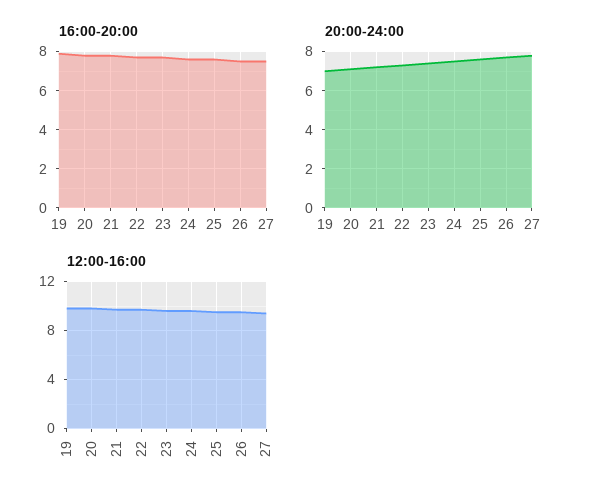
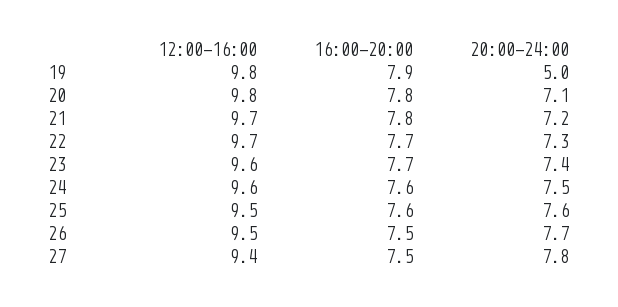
  {
    "16:00-20:00": {
      "19": 7.9,
      "20": 7.8,
      "21": 7.8,
      "22": 7.7,
      "23": 7.7,
      "24": 7.6,
      "25": 7.6,
      "26": 7.5,
      "27": 7.5
    },
    "20:00-24:00": {
-     "19": 7,
+     "19": 5,
      "20": 7.1,
      "21": 7.2,
      "22": 7.3,
      "23": 7.4,
      "24": 7.5,
      "25": 7.6,
      "26": 7.7,
      "27": 7.8
    },
    "12:00-16:00": {
      "19": 9.8,
      "20": 9.8,
      "21": 9.7,
      "22": 9.7,
      "23": 9.6,
      "24": 9.6,
      "25": 9.5,
      "26": 9.5,
      "27": 9.4
    }
  }

